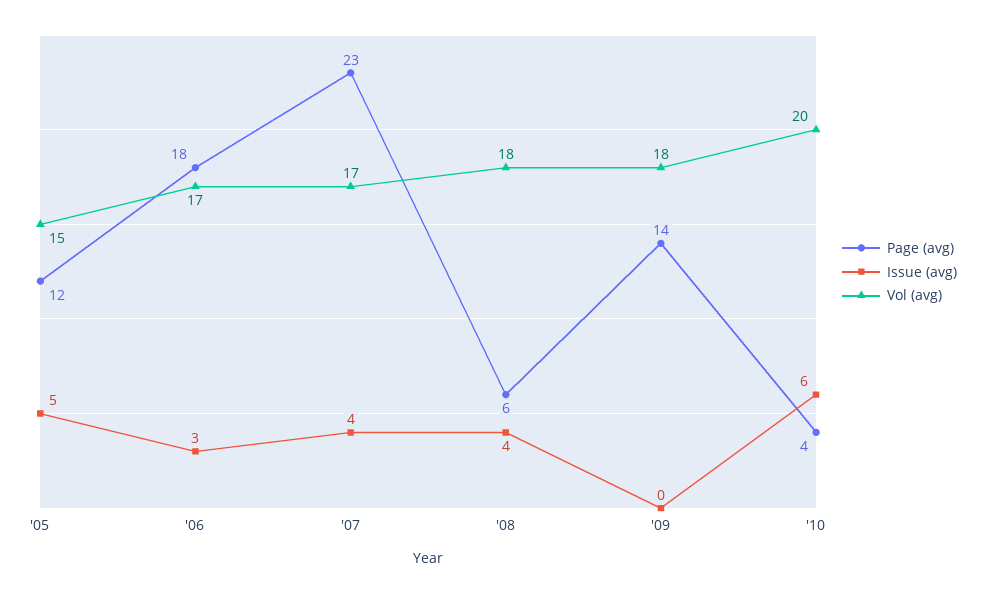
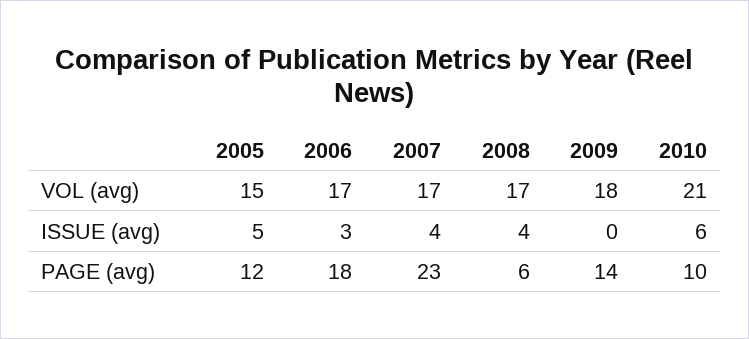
  {
    "Page (avg)": {
      "'05": 12,
      "'06": 18,
      "'07": 23,
      "'08": 6,
      "'09": 14,
-     "'10": 4
+     "'10": 10
    },
    "Issue (avg)": {
      "'05": 5,
      "'06": 3,
      "'07": 4,
      "'08": 4,
      "'09": 0,
      "'10": 6
    },
    "Vol (avg)": {
      "'05": 15,
      "'06": 17,
      "'07": 17,
-     "'08": 18,
+     "'08": 17,
      "'09": 18,
-     "'10": 20
+     "'10": 21
    }
  }

